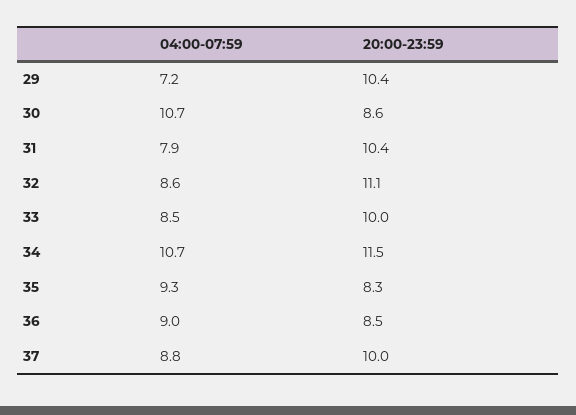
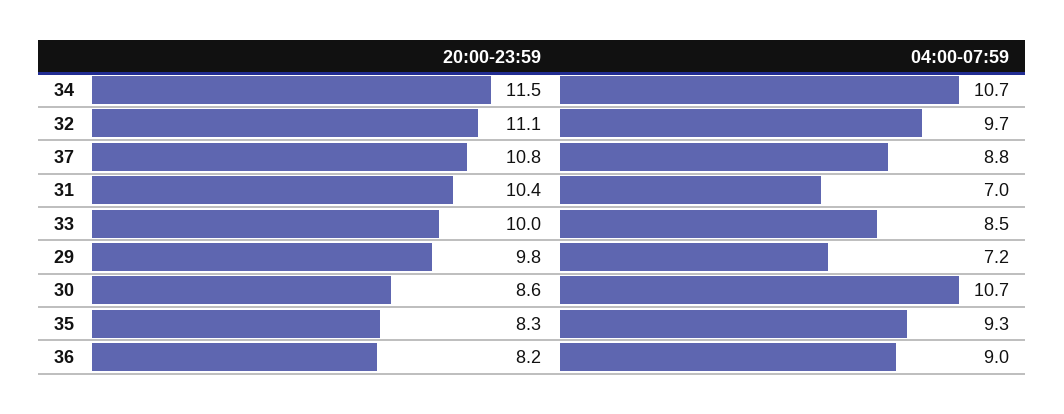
  {
    "04:00-07:59": {
      "29": 7.2,
      "30": 10.7,
-     "31": 7.9,
+     "31": 7,
-     "32": 8.6,
+     "32": 9.7,
      "33": 8.5,
      "34": 10.7,
      "35": 9.3,
      "36": 9,
      "37": 8.8
    },
    "20:00-23:59": {
-     "29": 10.4,
+     "29": 9.8,
      "30": 8.6,
      "31": 10.4,
      "32": 11.1,
      "33": 10,
      "34": 11.5,
      "35": 8.3,
-     "36": 8.5,
+     "36": 8.2,
-     "37": 10
+     "37": 10.8
    }
  }

